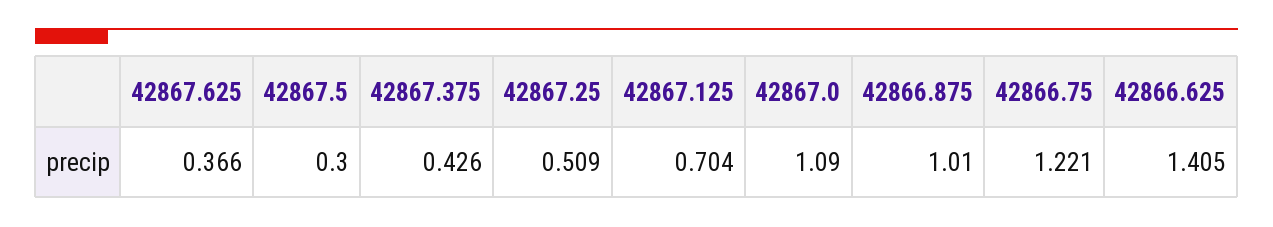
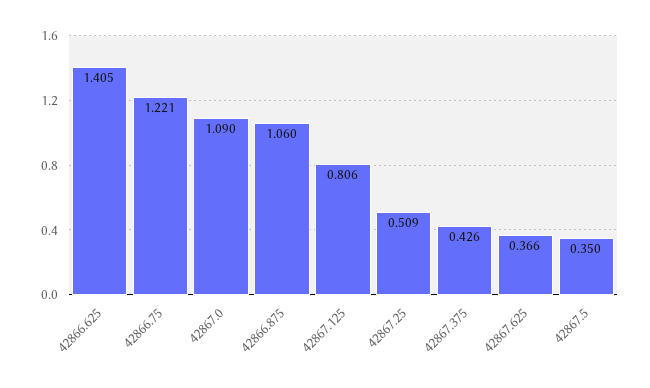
  {
    "42867.625": 0.366,
-   "42867.5": 0.3,
+   "42867.5": 0.35,
    "42867.375": 0.426,
    "42867.25": 0.509,
-   "42867.125": 0.704,
+   "42867.125": 0.806,
    "42867.0": 1.09,
-   "42866.875": 1.01,
+   "42866.875": 1.06,
    "42866.75": 1.221,
    "42866.625": 1.405
  }

